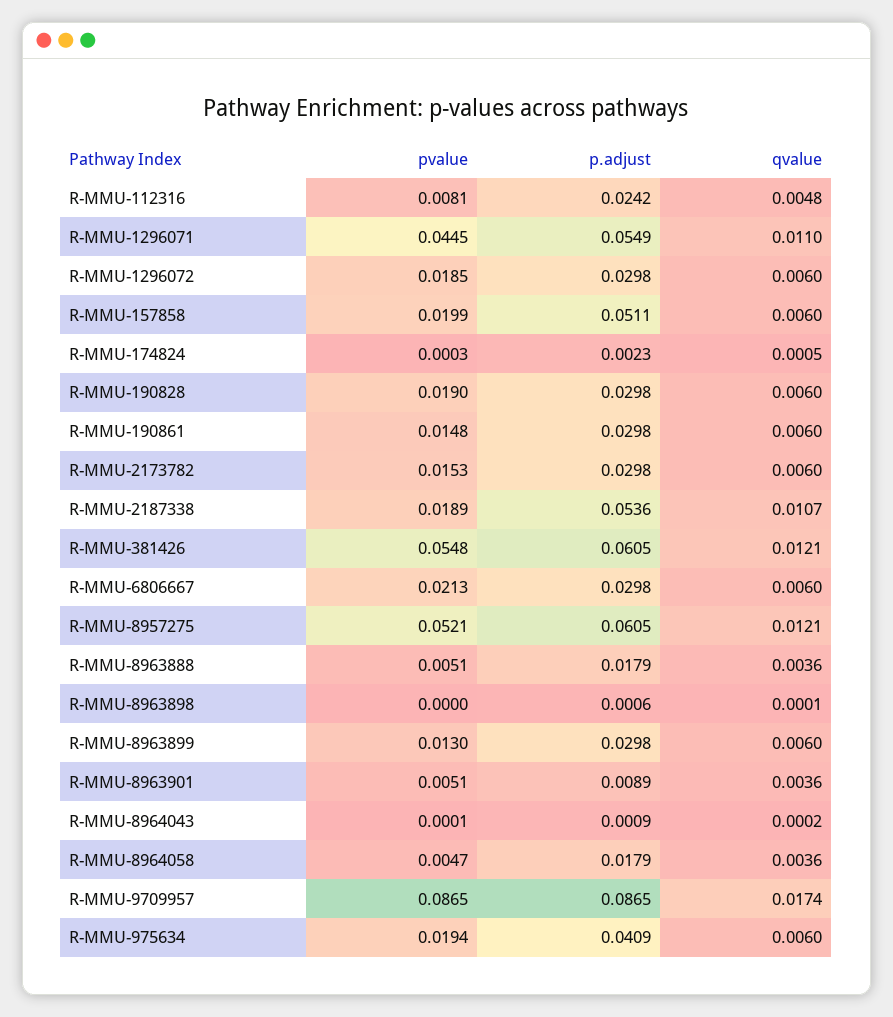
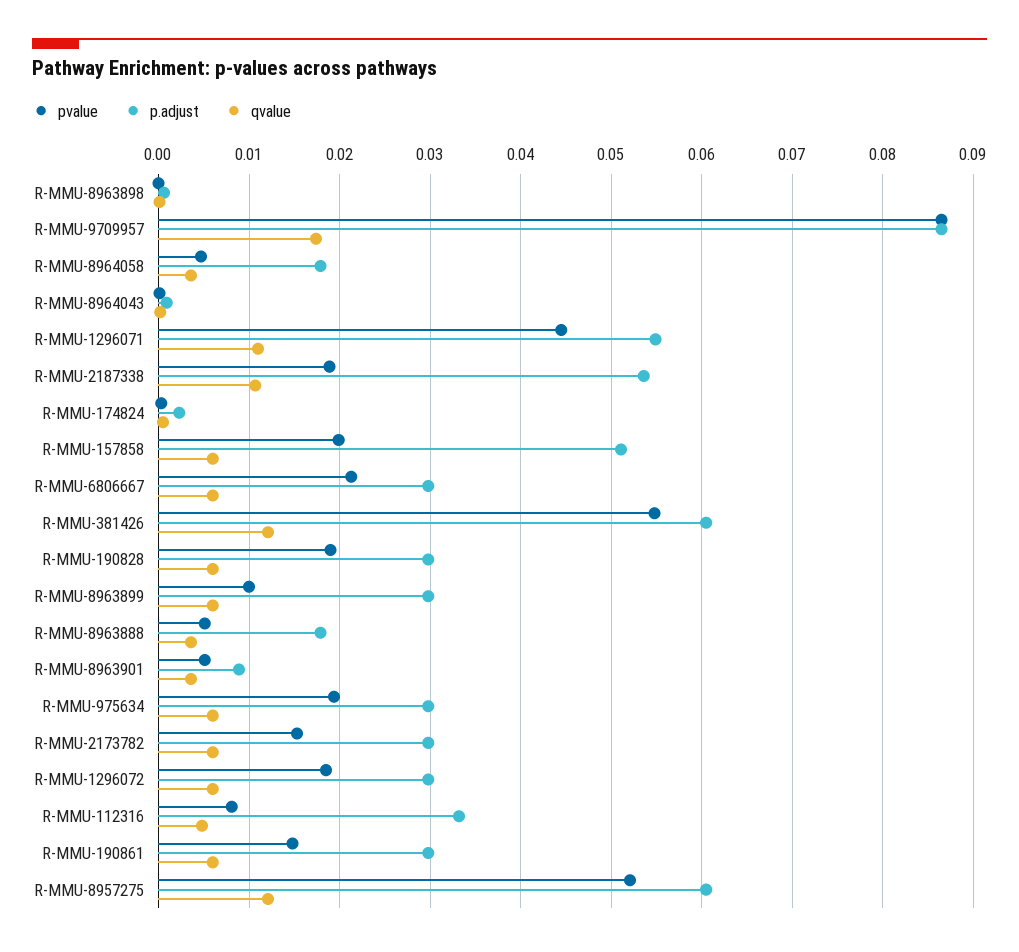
  {
    "pvalue": {
      "R-MMU-112316": 0.0081,
      "R-MMU-1296071": 0.0445,
      "R-MMU-1296072": 0.0185,
      "R-MMU-157858": 0.0199,
      "R-MMU-174824": 0.0003,
      "R-MMU-190828": 0.019,
      "R-MMU-190861": 0.0148,
      "R-MMU-2173782": 0.0153,
      "R-MMU-2187338": 0.0189,
      "R-MMU-381426": 0.0548,
      "R-MMU-6806667": 0.0213,
      "R-MMU-8957275": 0.0521,
      "R-MMU-8963888": 0.0051,
      "R-MMU-8963898": 0,
-     "R-MMU-8963899": 0.013,
+     "R-MMU-8963899": 0.01,
      "R-MMU-8963901": 0.0051,
      "R-MMU-8964043": 0.0001,
      "R-MMU-8964058": 0.0047,
      "R-MMU-9709957": 0.0865,
      "R-MMU-975634": 0.0194
    },
    "p.adjust": {
-     "R-MMU-112316": 0.0242,
+     "R-MMU-112316": 0.033,
      "R-MMU-1296071": 0.0549,
      "R-MMU-1296072": 0.0298,
      "R-MMU-157858": 0.0511,
      "R-MMU-174824": 0.0023,
      "R-MMU-190828": 0.0298,
      "R-MMU-190861": 0.0298,
      "R-MMU-2173782": 0.0298,
      "R-MMU-2187338": 0.0536,
      "R-MMU-381426": 0.0605,
      "R-MMU-6806667": 0.0298,
      "R-MMU-8957275": 0.0605,
      "R-MMU-8963888": 0.0179,
      "R-MMU-8963898": 0.0006,
      "R-MMU-8963899": 0.0298,
      "R-MMU-8963901": 0.0089,
      "R-MMU-8964043": 0.0009,
      "R-MMU-8964058": 0.0179,
      "R-MMU-9709957": 0.0865,
-     "R-MMU-975634": 0.0409
+     "R-MMU-975634": 0.03
    },
    "qvalue": {
      "R-MMU-112316": 0.0048,
      "R-MMU-1296071": 0.011,
      "R-MMU-1296072": 0.006,
      "R-MMU-157858": 0.006,
      "R-MMU-174824": 0.0005,
      "R-MMU-190828": 0.006,
      "R-MMU-190861": 0.006,
      "R-MMU-2173782": 0.006,
      "R-MMU-2187338": 0.0107,
      "R-MMU-381426": 0.0121,
      "R-MMU-6806667": 0.006,
      "R-MMU-8957275": 0.0121,
      "R-MMU-8963888": 0.0036,
      "R-MMU-8963898": 0.0001,
      "R-MMU-8963899": 0.006,
      "R-MMU-8963901": 0.0036,
      "R-MMU-8964043": 0.0002,
      "R-MMU-8964058": 0.0036,
      "R-MMU-9709957": 0.0174,
      "R-MMU-975634": 0.006
    }
  }

